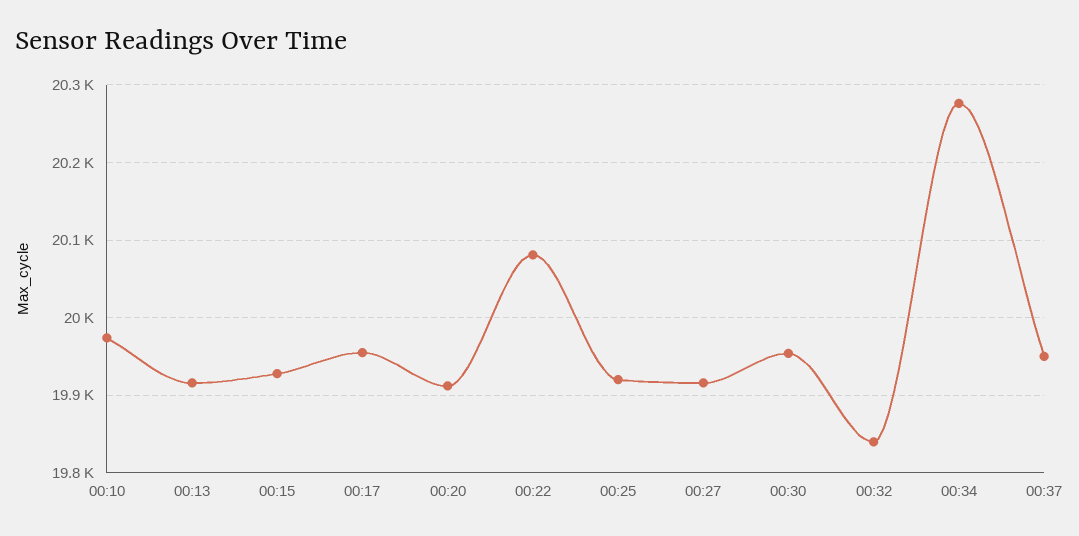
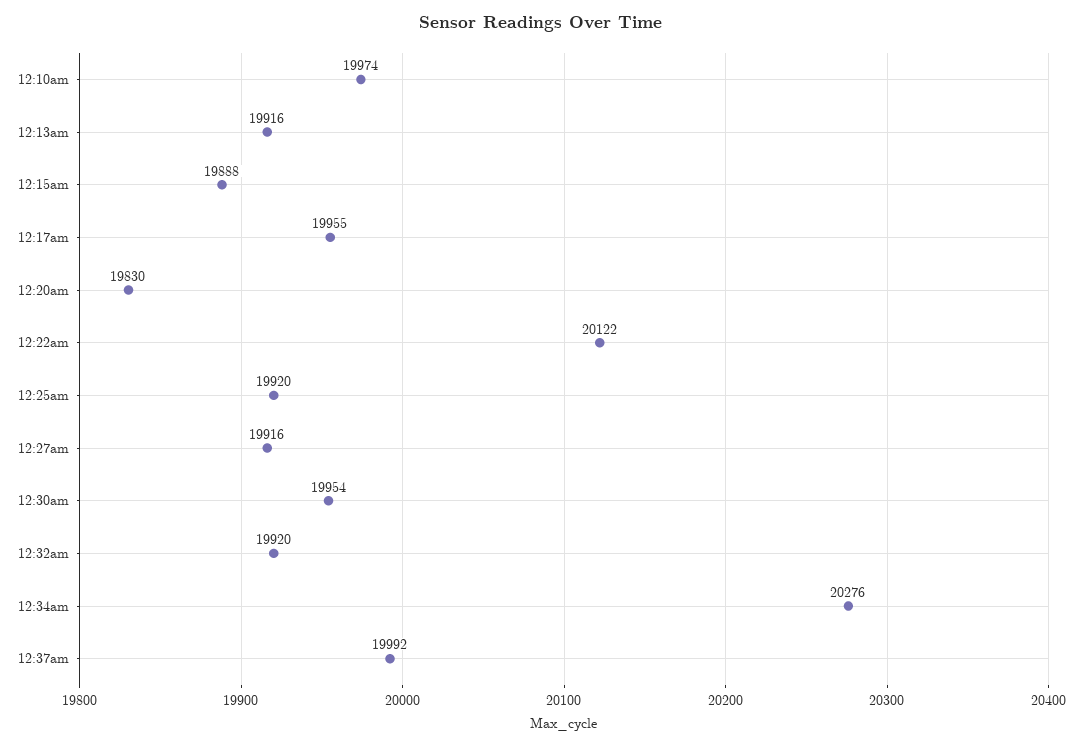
  {
    "00:10": 19974,
    "00:13": 19916,
-   "00:15": 19930,
+   "00:15": 19888,
    "00:17": 19955,
-   "00:20": 19910,
+   "00:20": 19830,
-   "00:22": 20080,
+   "00:22": 20122,
    "00:25": 19920,
    "00:27": 19916,
    "00:30": 19954,
-   "00:32": 19840,
+   "00:32": 19920,
    "00:34": 20276,
-   "00:37": 19950
+   "00:37": 19992
  }

